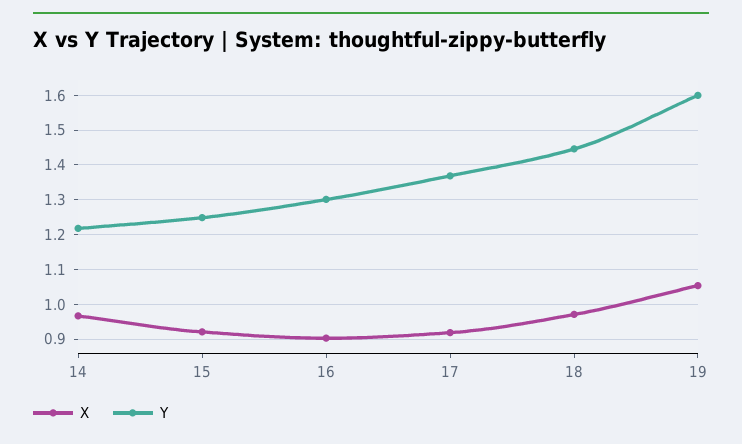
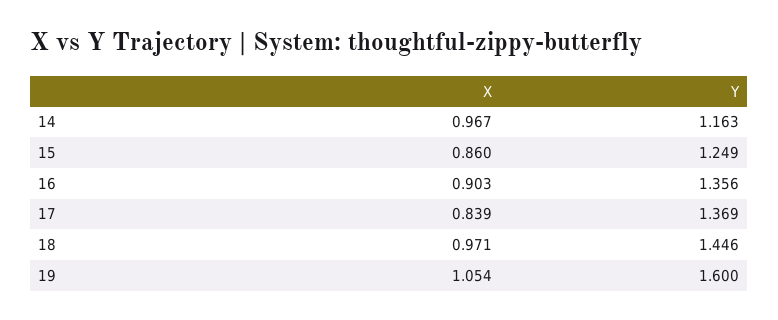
  {
    "X": {
      "14": 0.967,
-     "15": 0.92,
+     "15": 0.86,
      "16": 0.903,
-     "17": 0.92,
+     "17": 0.839,
      "18": 0.971,
      "19": 1.054
    },
    "Y": {
-     "14": 1.22,
+     "14": 1.163,
      "15": 1.249,
-     "16": 1.3,
+     "16": 1.356,
      "17": 1.369,
      "18": 1.446,
      "19": 1.6
    }
  }

